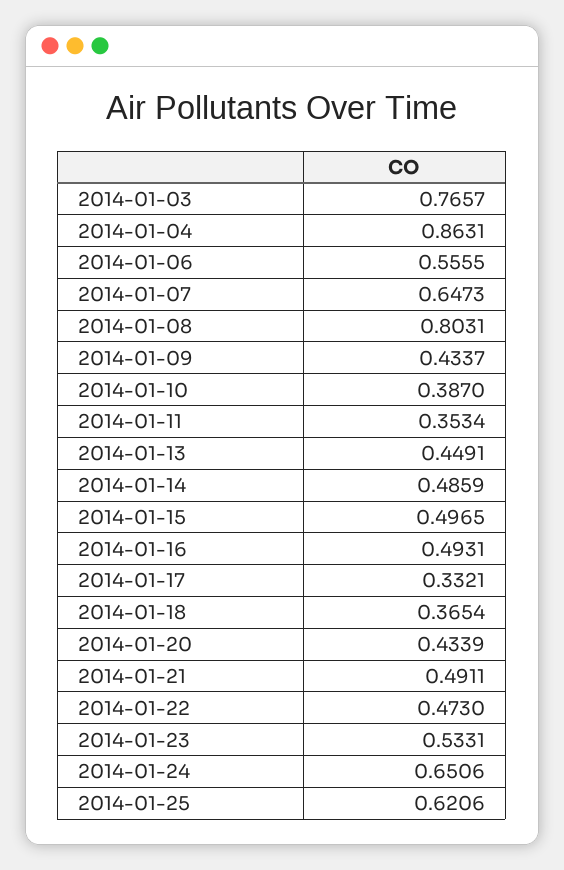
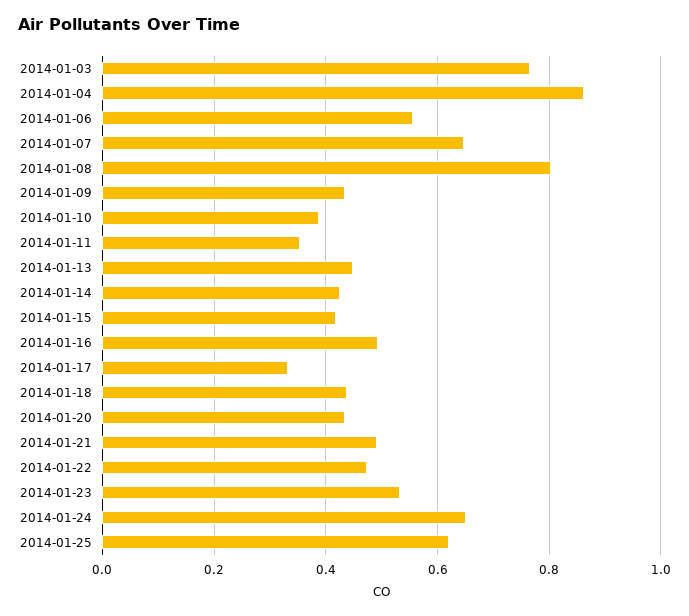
  {
    "2014-01-03": 0.7657,
    "2014-01-04": 0.8631,
    "2014-01-06": 0.5555,
    "2014-01-07": 0.6473,
    "2014-01-08": 0.8031,
    "2014-01-09": 0.4337,
    "2014-01-10": 0.387,
    "2014-01-11": 0.3534,
    "2014-01-13": 0.4491,
-   "2014-01-14": 0.4859,
+   "2014-01-14": 0.42,
-   "2014-01-15": 0.4965,
+   "2014-01-15": 0.42,
    "2014-01-16": 0.4931,
    "2014-01-17": 0.3321,
-   "2014-01-18": 0.3654,
+   "2014-01-18": 0.44,
    "2014-01-20": 0.4339,
    "2014-01-21": 0.4911,
    "2014-01-22": 0.473,
    "2014-01-23": 0.5331,
    "2014-01-24": 0.6506,
    "2014-01-25": 0.6206
  }

